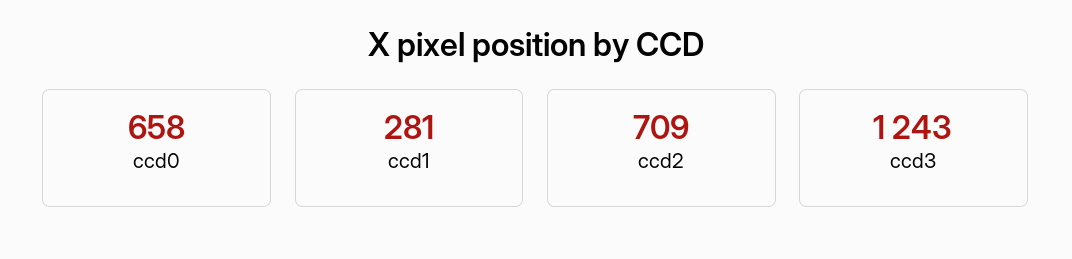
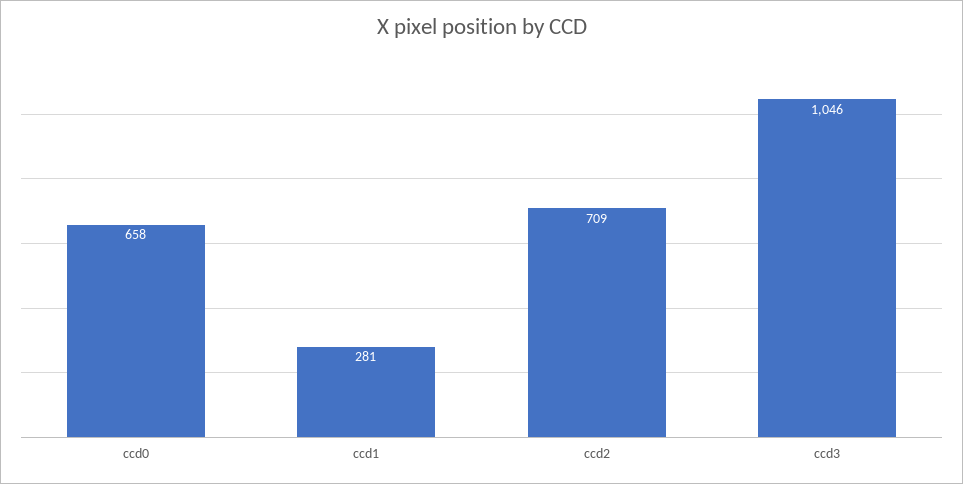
  {
    "ccd0": 658,
    "ccd1": 281,
    "ccd2": 709,
-   "ccd3": 1243
+   "ccd3": 1046
  }

